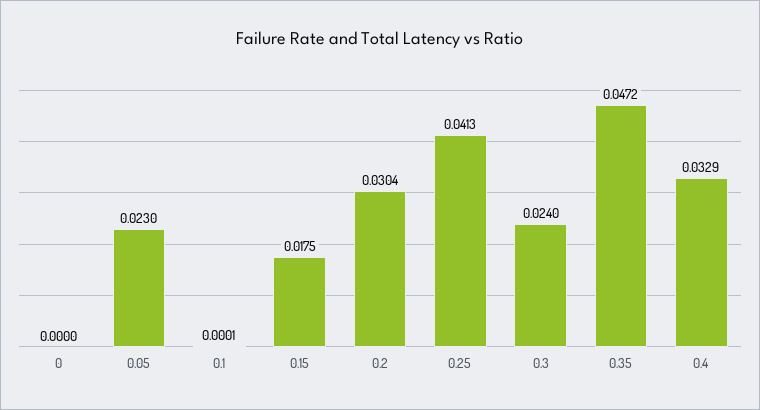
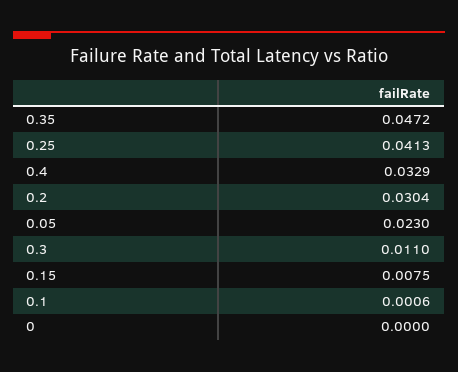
  {
    "0": 0,
    "0.05": 0.023,
-   "0.1": 0.0001,
+   "0.1": 0.0006,
-   "0.15": 0.0175,
+   "0.15": 0.0075,
    "0.2": 0.0304,
    "0.25": 0.0413,
-   "0.3": 0.024,
+   "0.3": 0.011,
    "0.35": 0.0472,
    "0.4": 0.0329
  }

